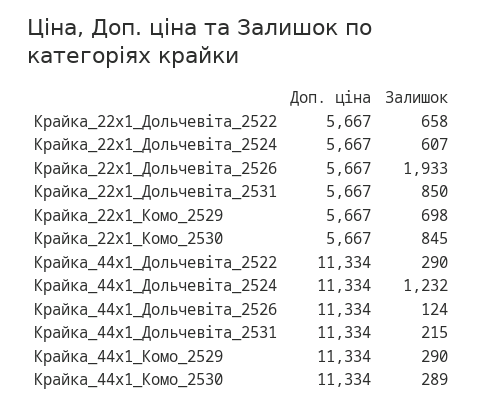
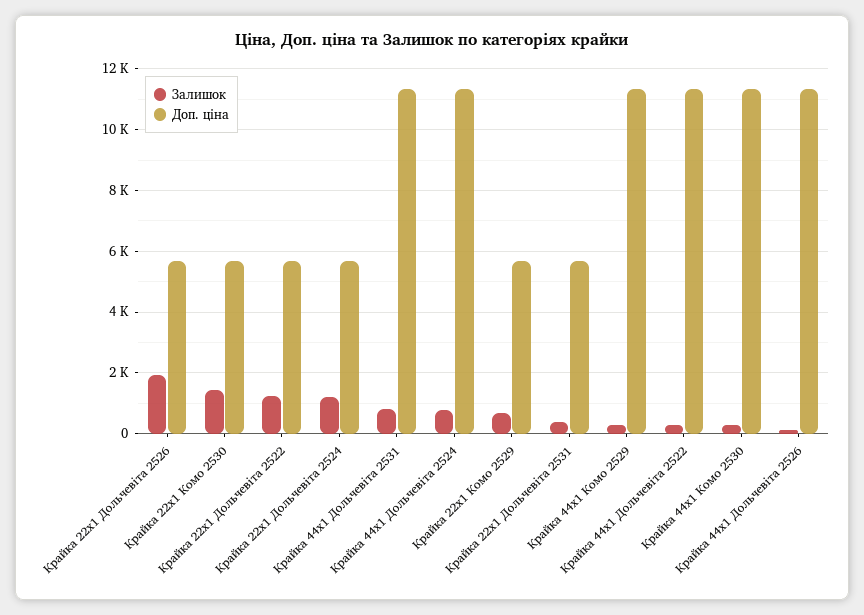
  {
    "Доп. ціна": {
      "Крайка_22x1_Дольчевіта_2522": 5667,
      "Крайка_22x1_Дольчевіта_2524": 5667,
      "Крайка_22x1_Дольчевіта_2526": 5667,
      "Крайка_22x1_Дольчевіта_2531": 5667,
      "Крайка_22x1_Комо_2529": 5667,
      "Крайка_22x1_Комо_2530": 5667,
      "Крайка_44x1_Дольчевіта_2522": 11334,
      "Крайка_44x1_Дольчевіта_2524": 11334,
      "Крайка_44x1_Дольчевіта_2526": 11334,
      "Крайка_44x1_Дольчевіта_2531": 11334,
      "Крайка_44x1_Комо_2529": 11334,
      "Крайка_44x1_Комо_2530": 11334
    },
    "Залишок": {
-     "Крайка_22x1_Дольчевіта_2522": 658,
+     "Крайка_22x1_Дольчевіта_2522": 1200,
-     "Крайка_22x1_Дольчевіта_2524": 607,
+     "Крайка_22x1_Дольчевіта_2524": 1200,
      "Крайка_22x1_Дольчевіта_2526": 1933,
-     "Крайка_22x1_Дольчевіта_2531": 850,
+     "Крайка_22x1_Дольчевіта_2531": 400,
      "Крайка_22x1_Комо_2529": 698,
-     "Крайка_22x1_Комо_2530": 845,
+     "Крайка_22x1_Комо_2530": 1400,
      "Крайка_44x1_Дольчевіта_2522": 290,
-     "Крайка_44x1_Дольчевіта_2524": 1232,
+     "Крайка_44x1_Дольчевіта_2524": 800,
      "Крайка_44x1_Дольчевіта_2526": 124,
-     "Крайка_44x1_Дольчевіта_2531": 215,
+     "Крайка_44x1_Дольчевіта_2531": 800,
      "Крайка_44x1_Комо_2529": 290,
      "Крайка_44x1_Комо_2530": 289
    }
  }

